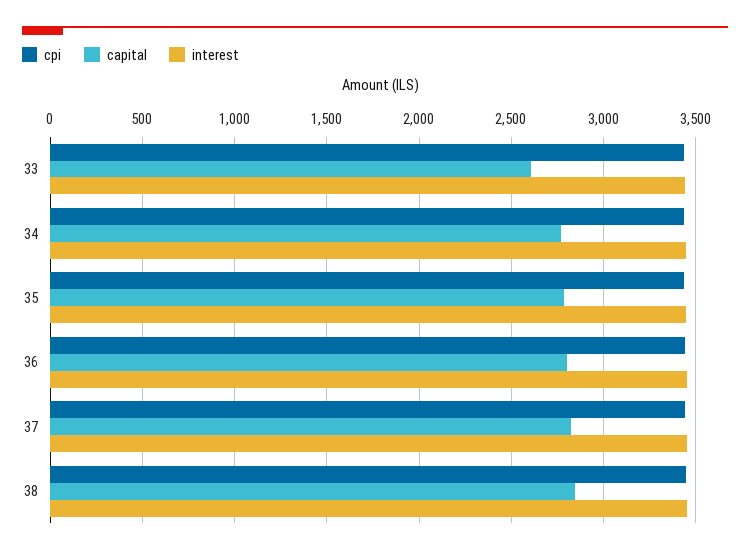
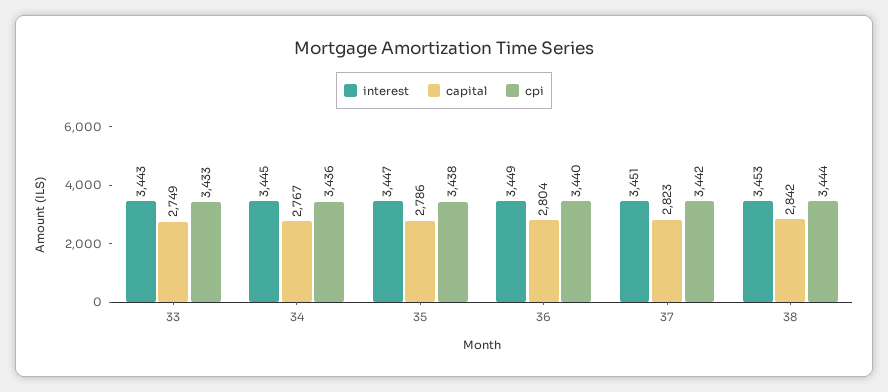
  {
    "cpi": {
      "33": 3433,
      "34": 3436,
      "35": 3438,
      "36": 3440,
      "37": 3442,
      "38": 3444
    },
    "capital": {
-     "33": 2600,
+     "33": 2749,
      "34": 2767,
      "35": 2786,
      "36": 2804,
      "37": 2823,
      "38": 2842
    },
    "interest": {
      "33": 3443,
      "34": 3445,
      "35": 3447,
      "36": 3449,
      "37": 3451,
      "38": 3453
    }
  }

